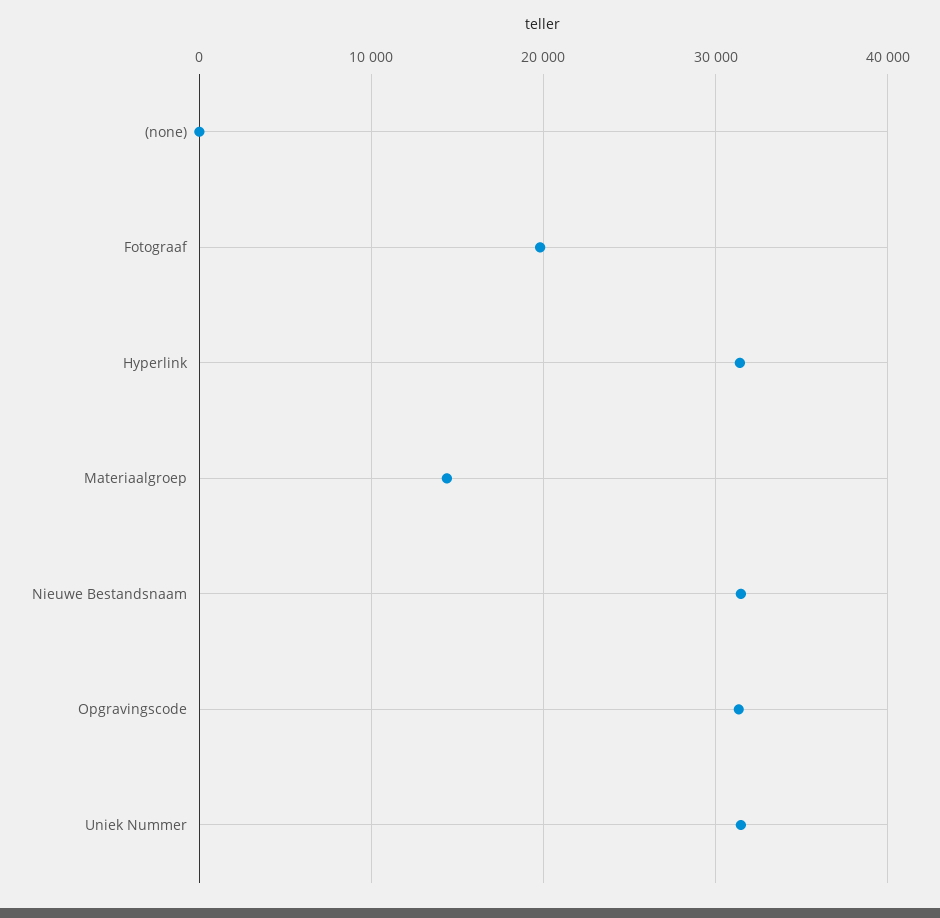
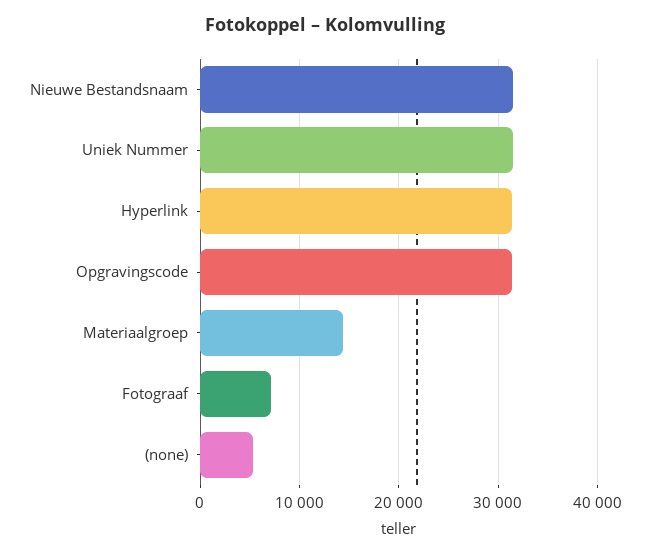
  {
-   "(none)": 0,
+   "(none)": 5000,
-   "Fotograaf": 20000,
+   "Fotograaf": 7000,
    "Hyperlink": 31000,
    "Materiaalgroep": 14000,
    "Nieuwe Bestandsnaam": 31000,
    "Opgravingscode": 31000,
    "Uniek Nummer": 31000
  }

